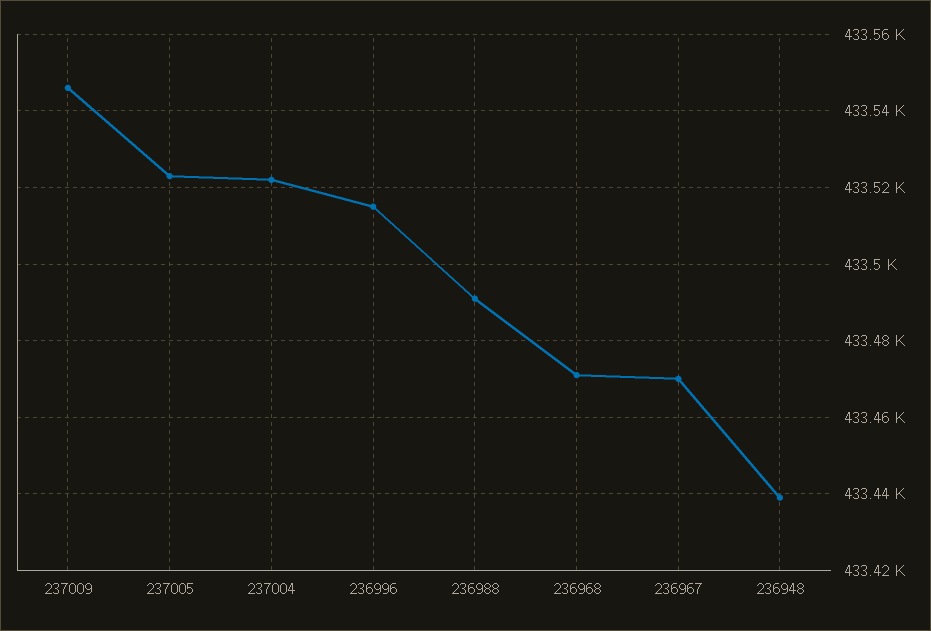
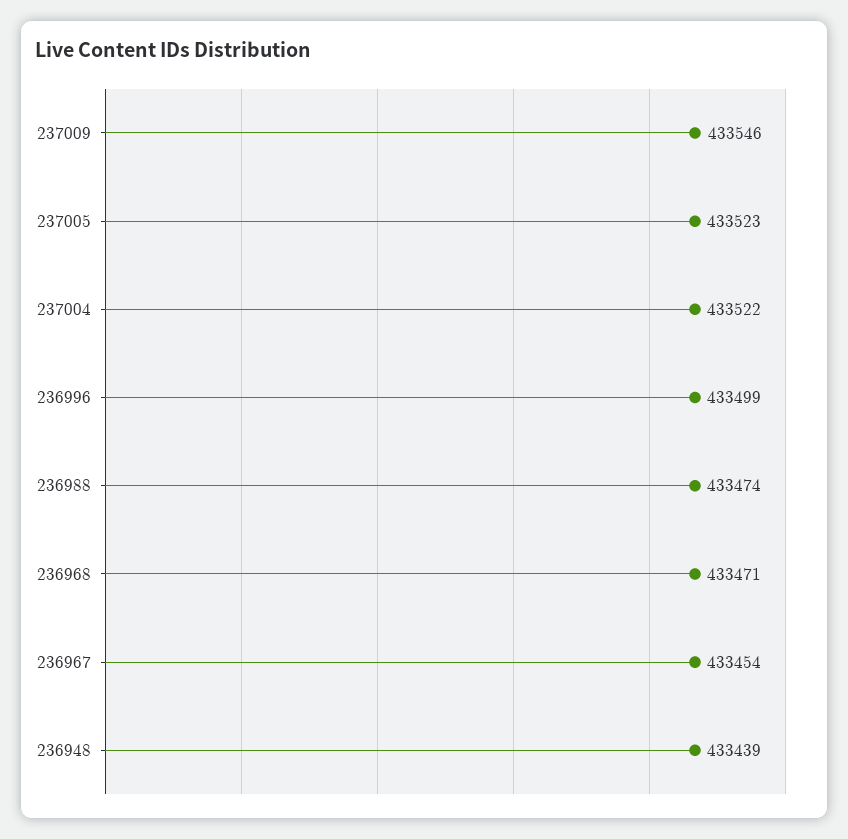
  {
    "237009": 433546,
    "237005": 433523,
    "237004": 433522,
-   "236996": 433515,
+   "236996": 433499,
-   "236988": 433490,
+   "236988": 433474,
    "236968": 433471,
-   "236967": 433470,
+   "236967": 433454,
    "236948": 433439
  }

